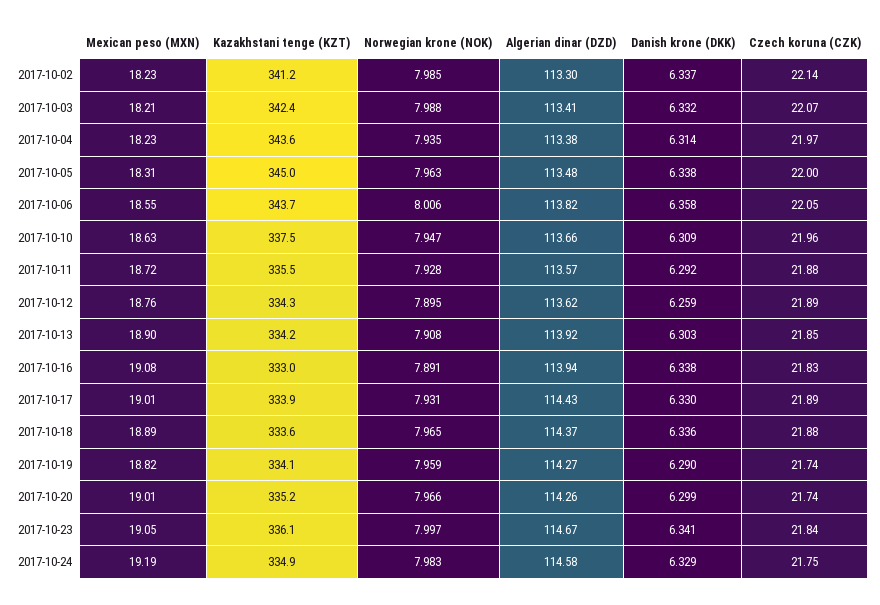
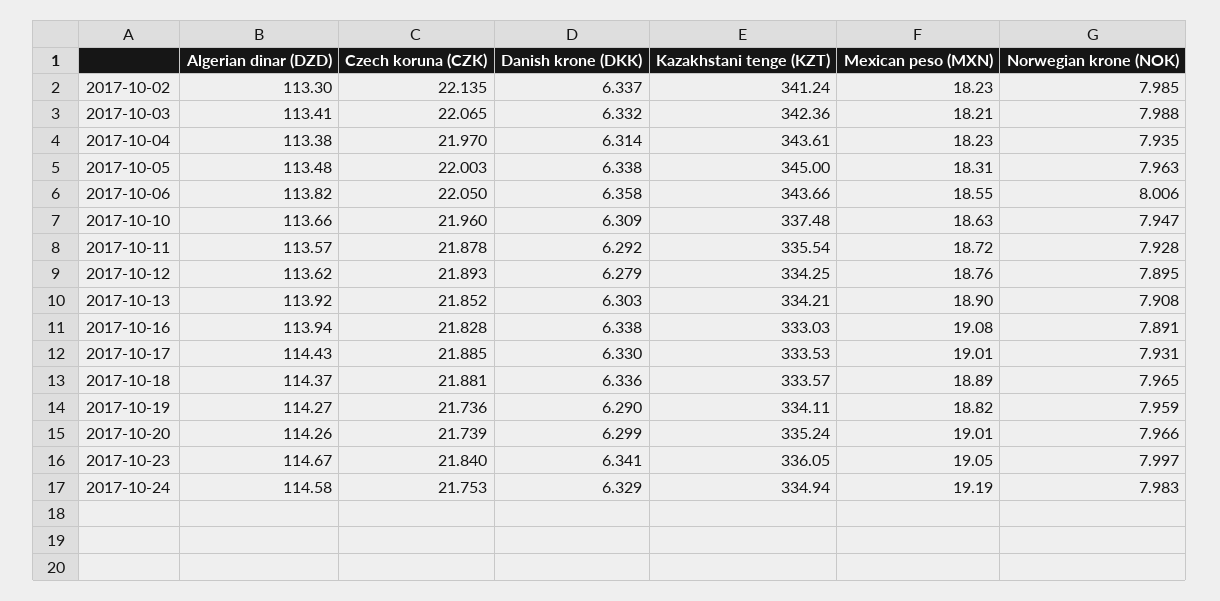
  {
    "Mexican peso (MXN)": {
      "2017-10-02": 18.23,
      "2017-10-03": 18.21,
      "2017-10-04": 18.23,
      "2017-10-05": 18.31,
      "2017-10-06": 18.55,
      "2017-10-10": 18.63,
      "2017-10-11": 18.72,
      "2017-10-12": 18.76,
      "2017-10-13": 18.9,
      "2017-10-16": 19.08,
      "2017-10-17": 19.01,
      "2017-10-18": 18.89,
      "2017-10-19": 18.82,
      "2017-10-20": 19.01,
      "2017-10-23": 19.05,
      "2017-10-24": 19.19
    },
    "Kazakhstani tenge (KZT)": {
      "2017-10-02": 341.24,
      "2017-10-03": 342.36,
      "2017-10-04": 343.61,
      "2017-10-05": 345,
      "2017-10-06": 343.66,
      "2017-10-10": 337.48,
      "2017-10-11": 335.54,
      "2017-10-12": 334.25,
      "2017-10-13": 334.21,
      "2017-10-16": 333.03,
-     "2017-10-17": 333.9,
+     "2017-10-17": 333.53,
      "2017-10-18": 333.57,
      "2017-10-19": 334.11,
      "2017-10-20": 335.24,
      "2017-10-23": 336.05,
      "2017-10-24": 334.94
    },
    "Norwegian krone (NOK)": {
      "2017-10-02": 7.985,
      "2017-10-03": 7.988,
      "2017-10-04": 7.935,
      "2017-10-05": 7.963,
      "2017-10-06": 8.006,
      "2017-10-10": 7.947,
      "2017-10-11": 7.928,
      "2017-10-12": 7.895,
      "2017-10-13": 7.908,
      "2017-10-16": 7.891,
      "2017-10-17": 7.931,
      "2017-10-18": 7.965,
      "2017-10-19": 7.959,
      "2017-10-20": 7.966,
      "2017-10-23": 7.997,
      "2017-10-24": 7.983
    },
    "Algerian dinar (DZD)": {
      "2017-10-02": 113.3,
      "2017-10-03": 113.41,
      "2017-10-04": 113.38,
      "2017-10-05": 113.48,
      "2017-10-06": 113.82,
      "2017-10-10": 113.66,
      "2017-10-11": 113.57,
      "2017-10-12": 113.62,
      "2017-10-13": 113.92,
      "2017-10-16": 113.94,
      "2017-10-17": 114.43,
      "2017-10-18": 114.37,
      "2017-10-19": 114.27,
      "2017-10-20": 114.26,
      "2017-10-23": 114.67,
      "2017-10-24": 114.58
    },
    "Danish krone (DKK)": {
      "2017-10-02": 6.337,
      "2017-10-03": 6.332,
      "2017-10-04": 6.314,
      "2017-10-05": 6.338,
      "2017-10-06": 6.358,
      "2017-10-10": 6.309,
      "2017-10-11": 6.292,
-     "2017-10-12": 6.259,
+     "2017-10-12": 6.279,
      "2017-10-13": 6.303,
      "2017-10-16": 6.338,
      "2017-10-17": 6.33,
      "2017-10-18": 6.336,
      "2017-10-19": 6.29,
      "2017-10-20": 6.299,
      "2017-10-23": 6.341,
      "2017-10-24": 6.329
    },
    "Czech koruna (CZK)": {
      "2017-10-02": 22.135,
      "2017-10-03": 22.065,
      "2017-10-04": 21.97,
      "2017-10-05": 22.003,
      "2017-10-06": 22.05,
      "2017-10-10": 21.96,
      "2017-10-11": 21.878,
      "2017-10-12": 21.893,
      "2017-10-13": 21.852,
      "2017-10-16": 21.828,
      "2017-10-17": 21.885,
      "2017-10-18": 21.881,
      "2017-10-19": 21.736,
      "2017-10-20": 21.739,
      "2017-10-23": 21.84,
      "2017-10-24": 21.753
    }
  }

